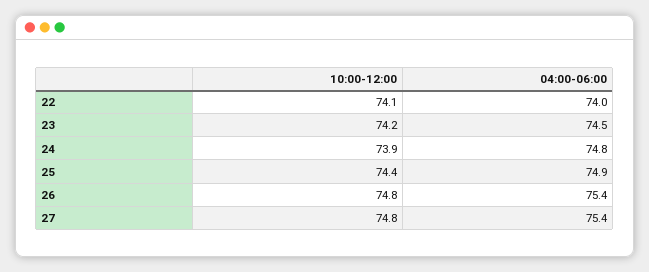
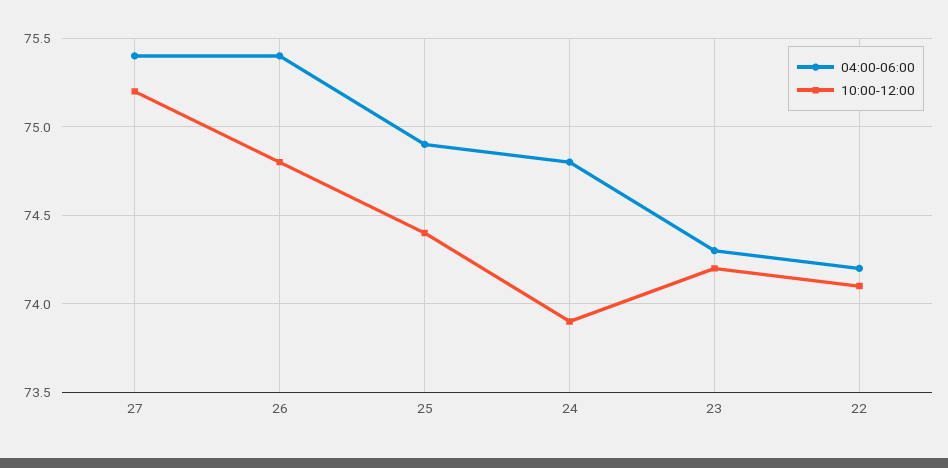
  {
    "10:00-12:00": {
      "22": 74.1,
      "23": 74.2,
      "24": 73.9,
      "25": 74.4,
      "26": 74.8,
-     "27": 74.8
+     "27": 75.2
    },
    "04:00-06:00": {
-     "22": 74,
+     "22": 74.2,
-     "23": 74.5,
+     "23": 74.3,
      "24": 74.8,
      "25": 74.9,
      "26": 75.4,
      "27": 75.4
    }
  }

